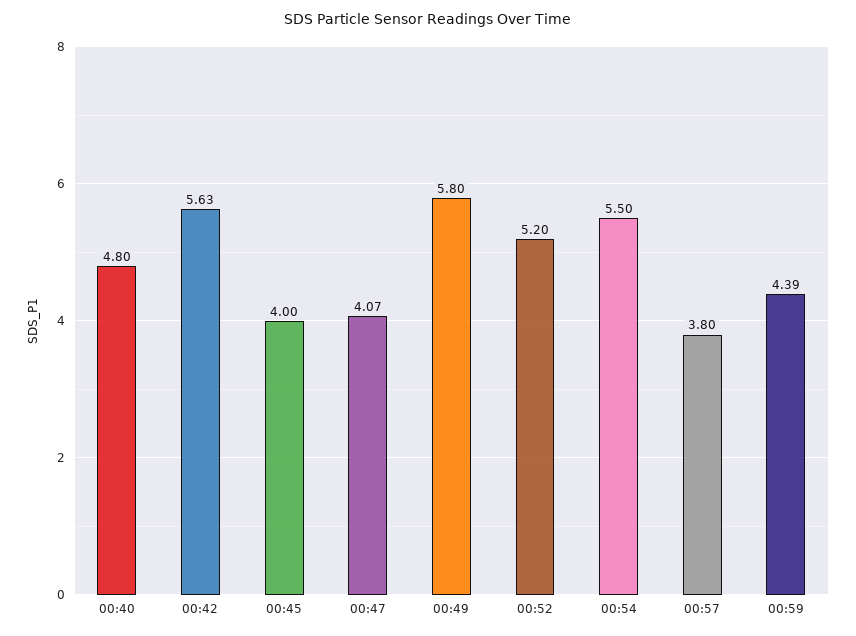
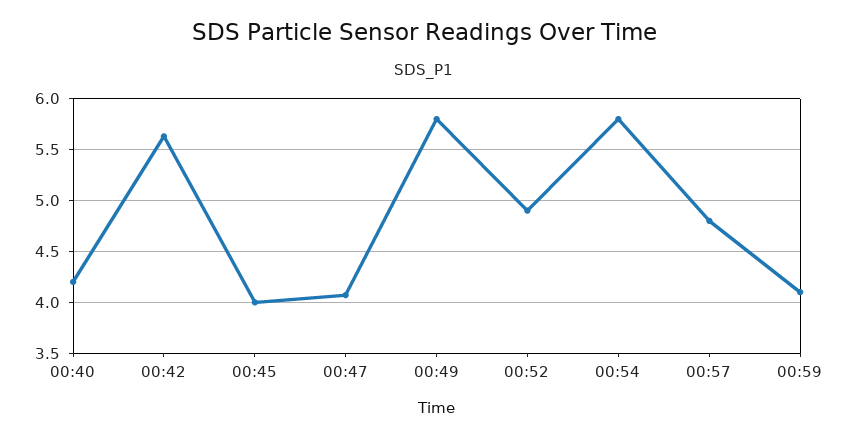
  {
-   "00:40": 4.8,
+   "00:40": 4.2,
    "00:42": 5.63,
    "00:45": 4,
    "00:47": 4.07,
    "00:49": 5.8,
-   "00:52": 5.2,
+   "00:52": 4.9,
-   "00:54": 5.5,
+   "00:54": 5.8,
-   "00:57": 3.8,
+   "00:57": 4.8,
-   "00:59": 4.39
+   "00:59": 4.1
  }

